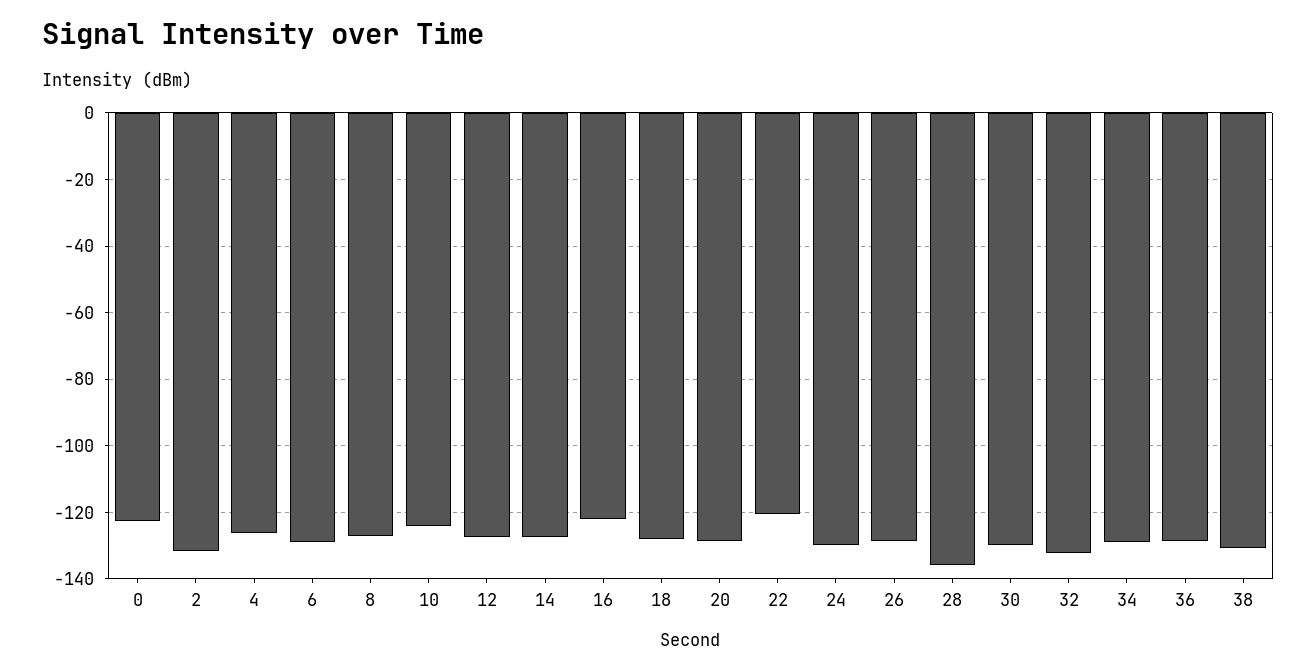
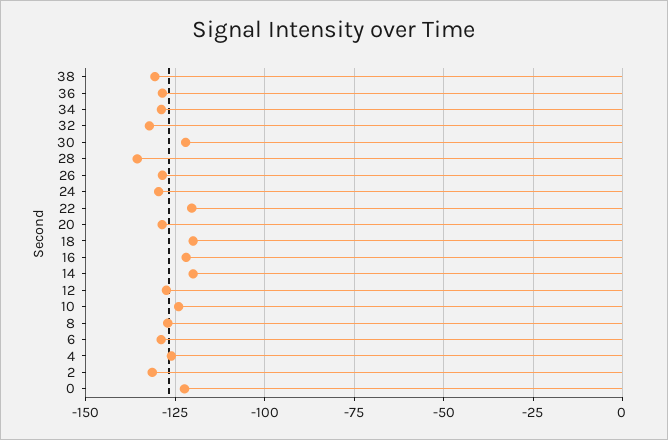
  {
    "0": -122,
    "2": -132,
    "4": -126,
    "6": -128,
    "8": -128,
    "10": -124,
    "12": -128,
-   "14": -128,
+   "14": -120,
    "16": -122,
-   "18": -128,
+   "18": -120,
    "20": -128,
    "22": -120,
    "24": -130,
    "26": -128,
    "28": -136,
-   "30": -130,
+   "30": -122.5,
    "32": -132,
    "34": -128,
    "36": -128,
    "38": -130
  }

